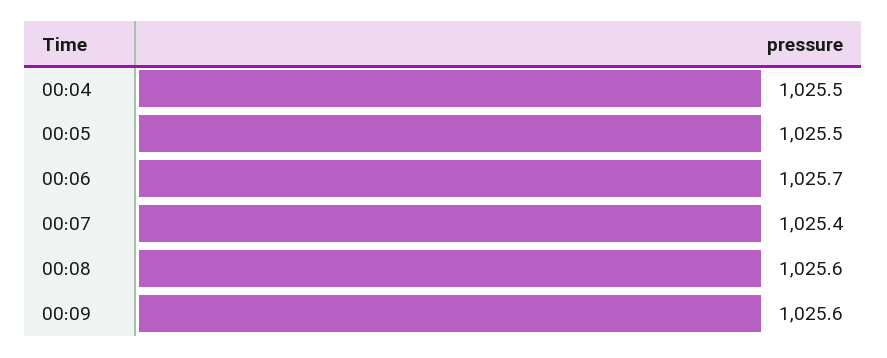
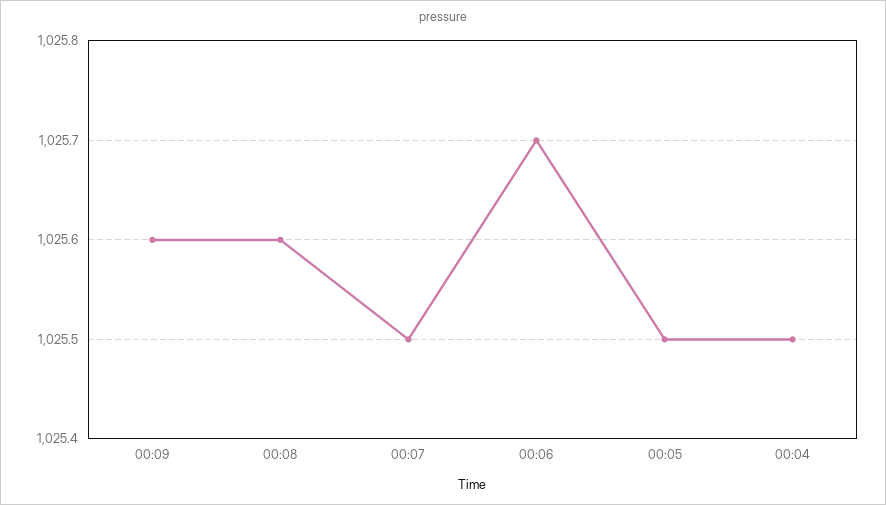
  {
    "00:04": 1025.5,
    "00:05": 1025.5,
    "00:06": 1025.7,
-   "00:07": 1025.4,
+   "00:07": 1025.5,
    "00:08": 1025.6,
    "00:09": 1025.6
  }

